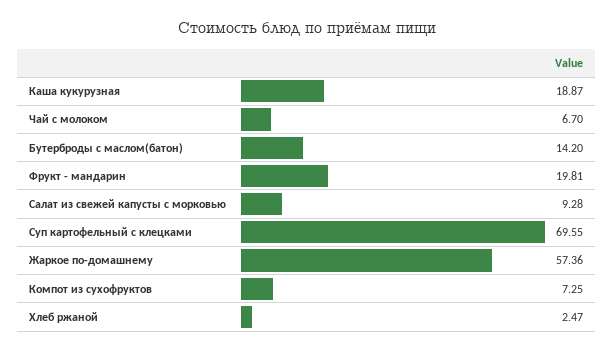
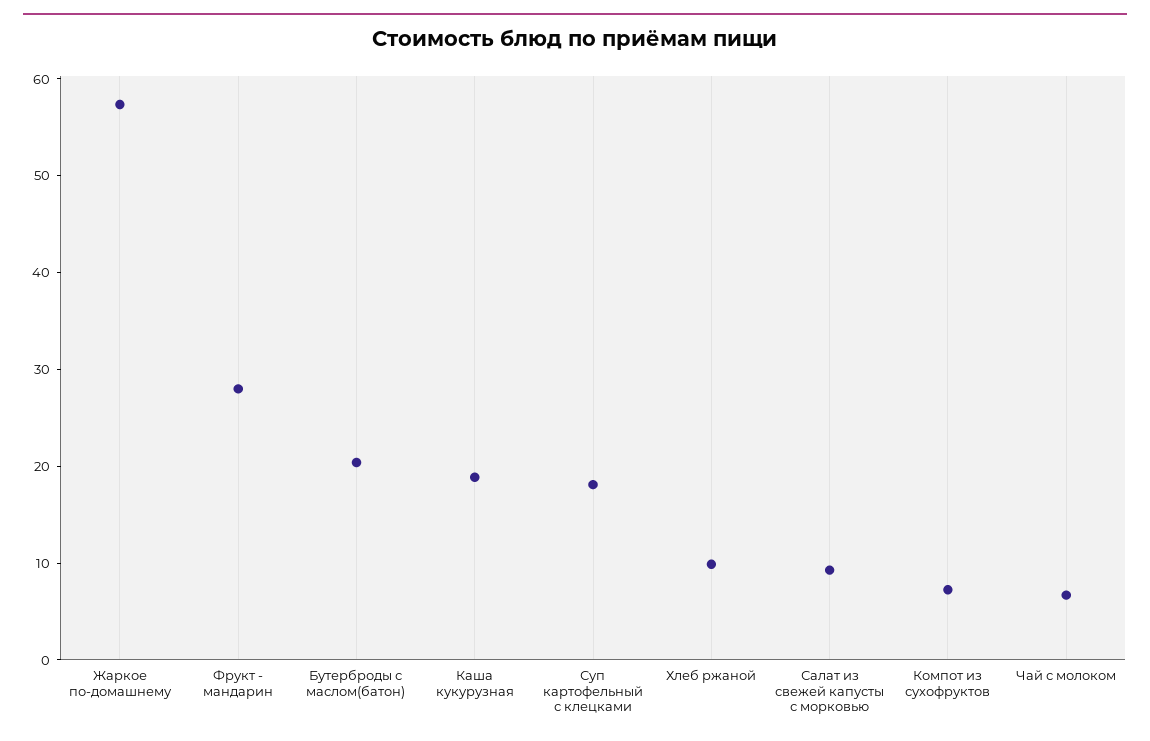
  {
    "Каша кукурузная": 18.87,
    "Чай с молоком": 6.7,
-   "Бутерброды с маслом(батон)": 14.2,
+   "Бутерброды с маслом(батон)": 20,
-   "Фрукт - мандарин": 19.81,
+   "Фрукт - мандарин": 28,
    "Салат из свежей капусты с морковью": 9.28,
-   "Суп картофельный с клецками": 69.55,
+   "Суп картофельный с клецками": 18,
    "Жаркое по-домашнему": 57.36,
    "Компот из сухофруктов": 7.25,
-   "Хлеб ржаной": 2.47
+   "Хлеб ржаной": 10
  }

